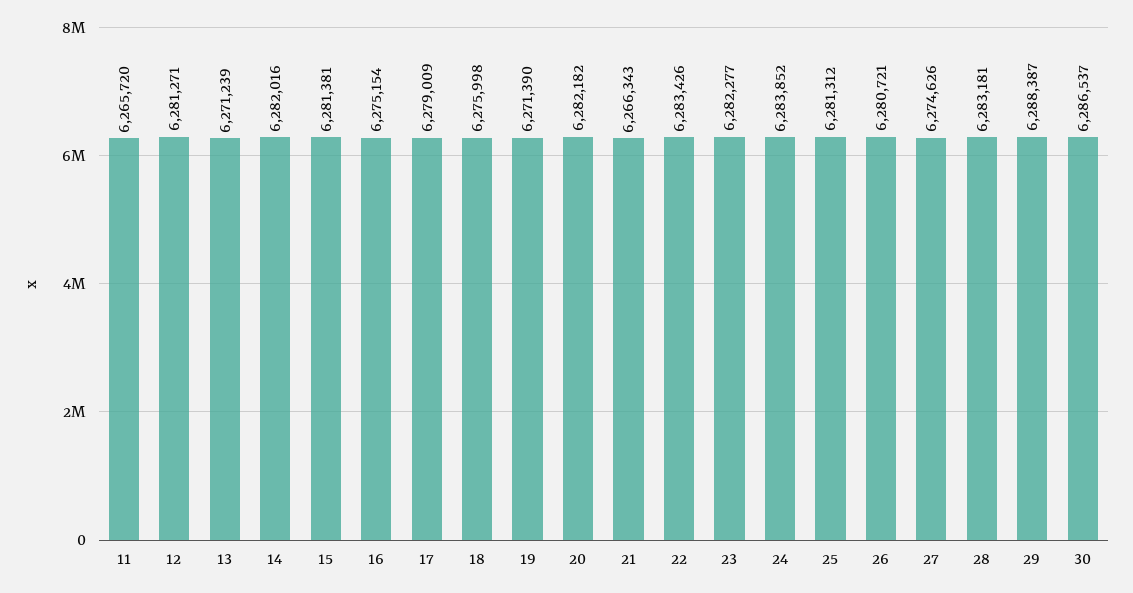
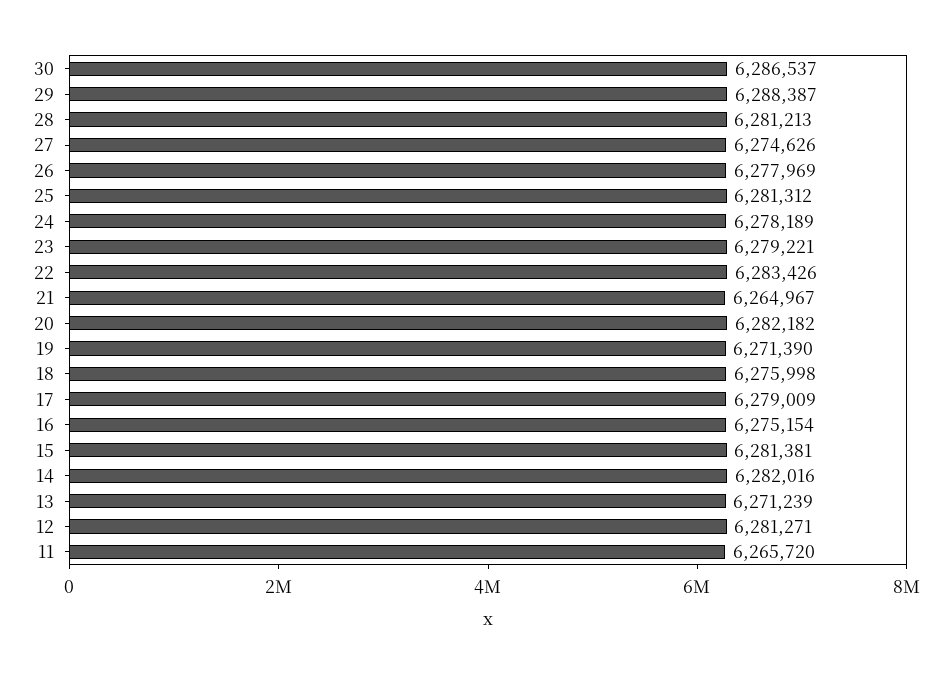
  {
    "11": 6265720,
    "12": 6281271,
    "13": 6271239,
    "14": 6282016,
    "15": 6281381,
    "16": 6275154,
    "17": 6279009,
    "18": 6275998,
    "19": 6271390,
    "20": 6282182,
-   "21": 6266343,
+   "21": 6264967,
    "22": 6283426,
-   "23": 6282277,
+   "23": 6279221,
-   "24": 6283852,
+   "24": 6278189,
    "25": 6281312,
-   "26": 6280721,
+   "26": 6277969,
    "27": 6274626,
-   "28": 6283181,
+   "28": 6281213,
    "29": 6288387,
    "30": 6286537
  }

